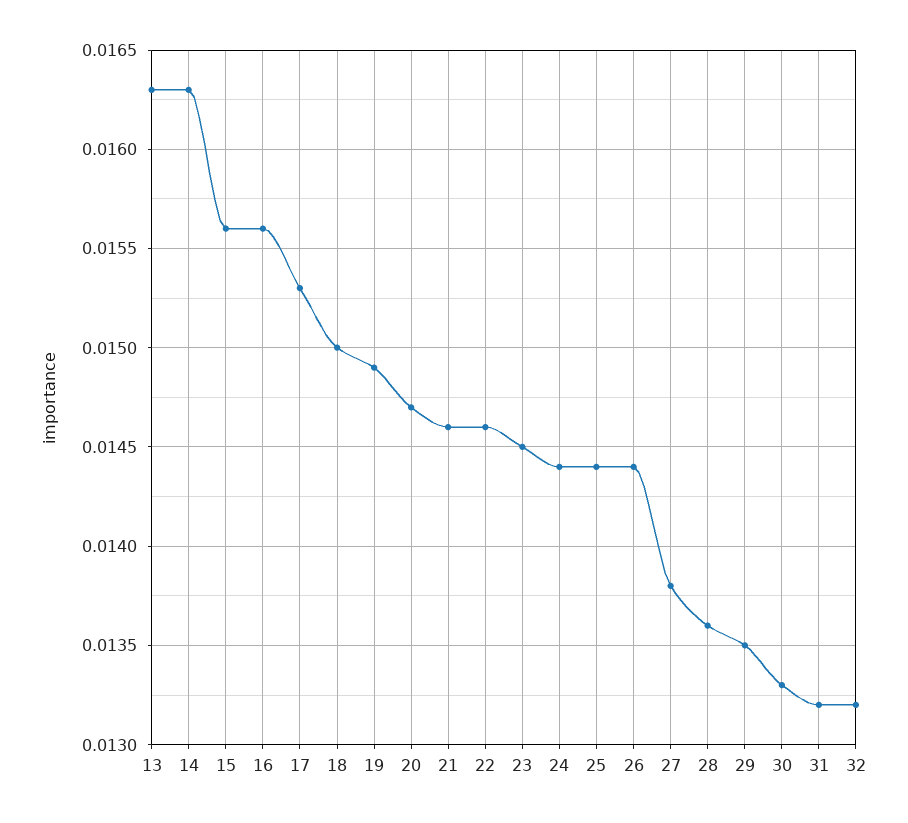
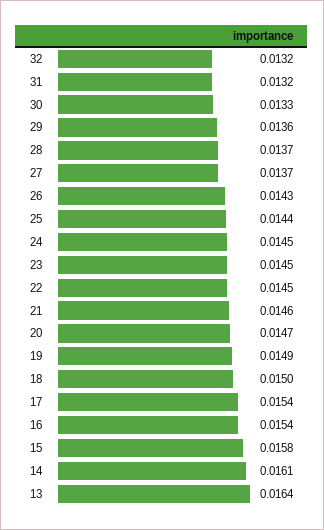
  {
-   "13": 0.0163,
+   "13": 0.0164,
-   "14": 0.0163,
+   "14": 0.0161,
-   "15": 0.0156,
+   "15": 0.0158,
-   "16": 0.0156,
+   "16": 0.0154,
-   "17": 0.0153,
+   "17": 0.0154,
    "18": 0.015,
    "19": 0.0149,
    "20": 0.0147,
    "21": 0.0146,
-   "22": 0.0146,
+   "22": 0.0145,
    "23": 0.0145,
-   "24": 0.0144,
+   "24": 0.0145,
    "25": 0.0144,
-   "26": 0.0144,
+   "26": 0.0143,
-   "27": 0.0138,
+   "27": 0.0137,
-   "28": 0.0136,
+   "28": 0.0137,
-   "29": 0.0135,
+   "29": 0.0136,
    "30": 0.0133,
    "31": 0.0132,
    "32": 0.0132
  }

